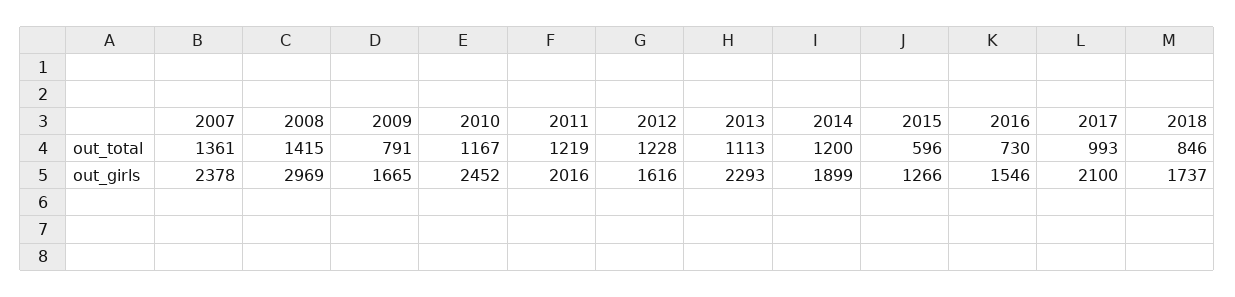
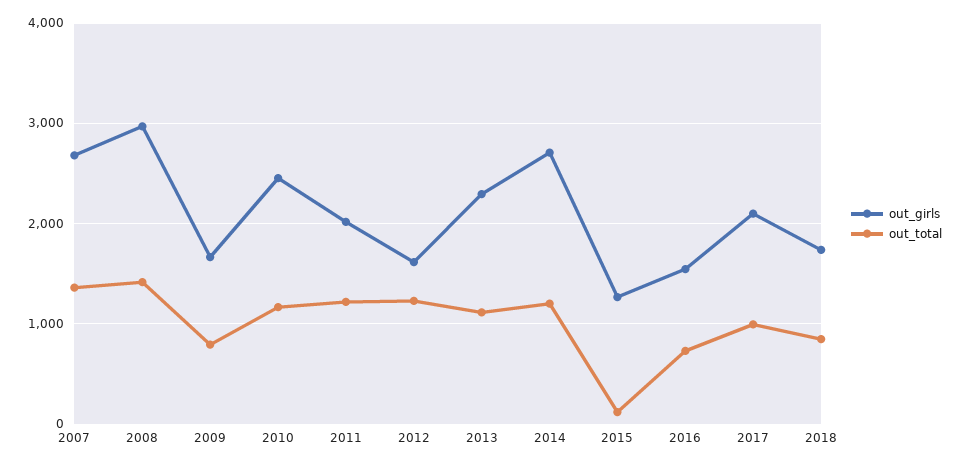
  {
    "out_total": {
      "2007": 1361,
      "2008": 1415,
      "2009": 791,
      "2010": 1167,
      "2011": 1219,
      "2012": 1228,
      "2013": 1113,
      "2014": 1200,
-     "2015": 596,
+     "2015": 100,
      "2016": 730,
      "2017": 993,
      "2018": 846
    },
    "out_girls": {
-     "2007": 2378,
+     "2007": 2700,
      "2008": 2969,
      "2009": 1665,
      "2010": 2452,
      "2011": 2016,
      "2012": 1616,
      "2013": 2293,
-     "2014": 1899,
+     "2014": 2700,
      "2015": 1266,
      "2016": 1546,
      "2017": 2100,
      "2018": 1737
    }
  }

